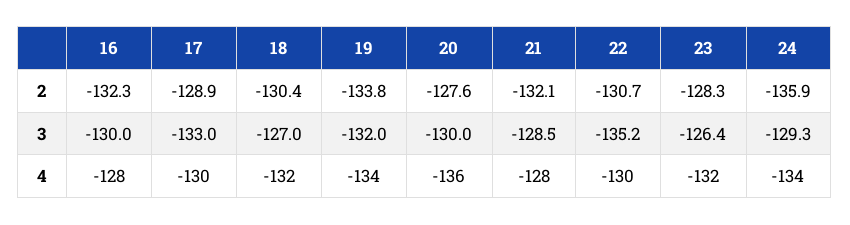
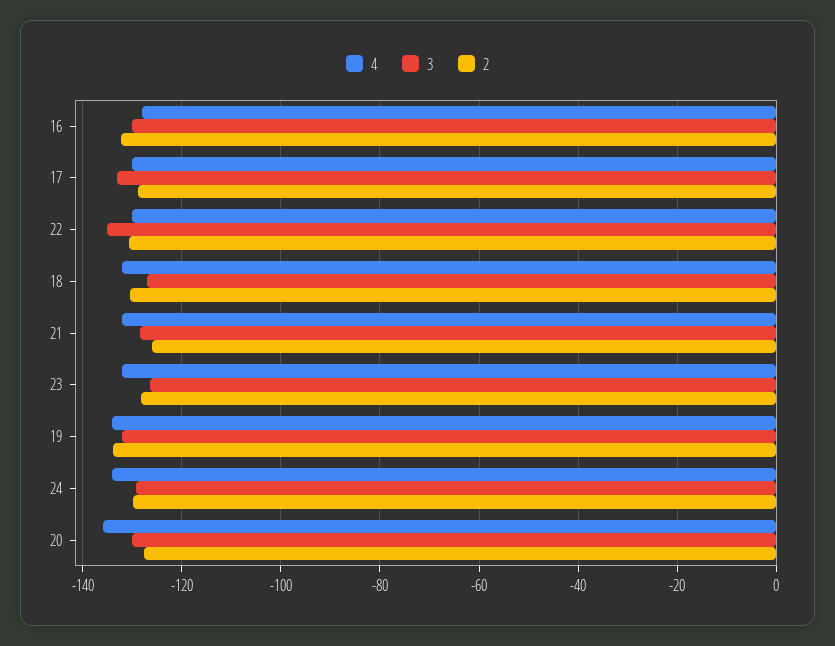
  {
    "2": {
      "16": -132.3,
      "17": -128.9,
      "18": -130.4,
      "19": -133.8,
      "20": -127.6,
-     "21": -132.1,
+     "21": -126,
      "22": -130.7,
      "23": -128.3,
-     "24": -135.9
+     "24": -130
    },
    "3": {
      "16": -130,
      "17": -133,
      "18": -127,
      "19": -132,
      "20": -130,
      "21": -128.5,
      "22": -135.2,
      "23": -126.4,
      "24": -129.3
    },
    "4": {
      "16": -128,
      "17": -130,
      "18": -132,
      "19": -134,
      "20": -136,
-     "21": -128,
+     "21": -132,
      "22": -130,
      "23": -132,
      "24": -134
    }
  }

